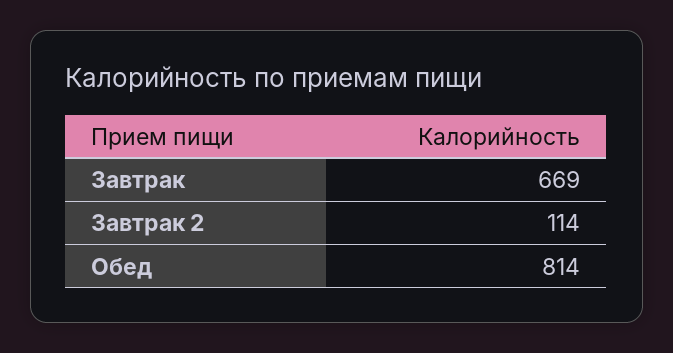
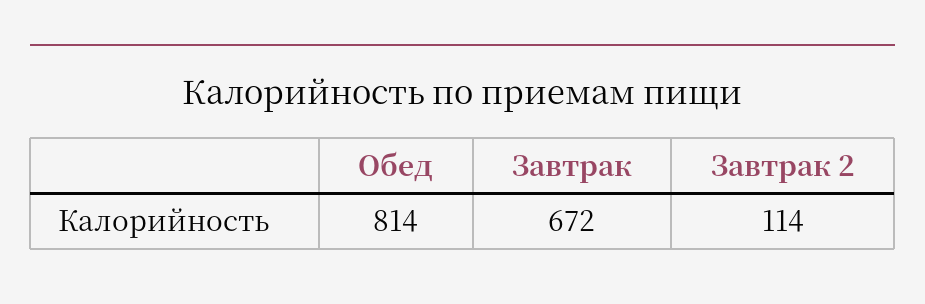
  {
-   "Завтрак": 669,
+   "Завтрак": 672,
    "Завтрак 2": 114,
    "Обед": 814
  }

